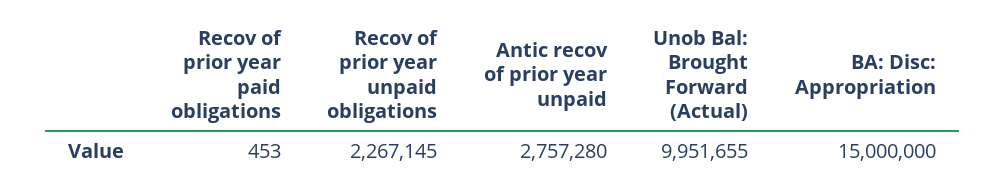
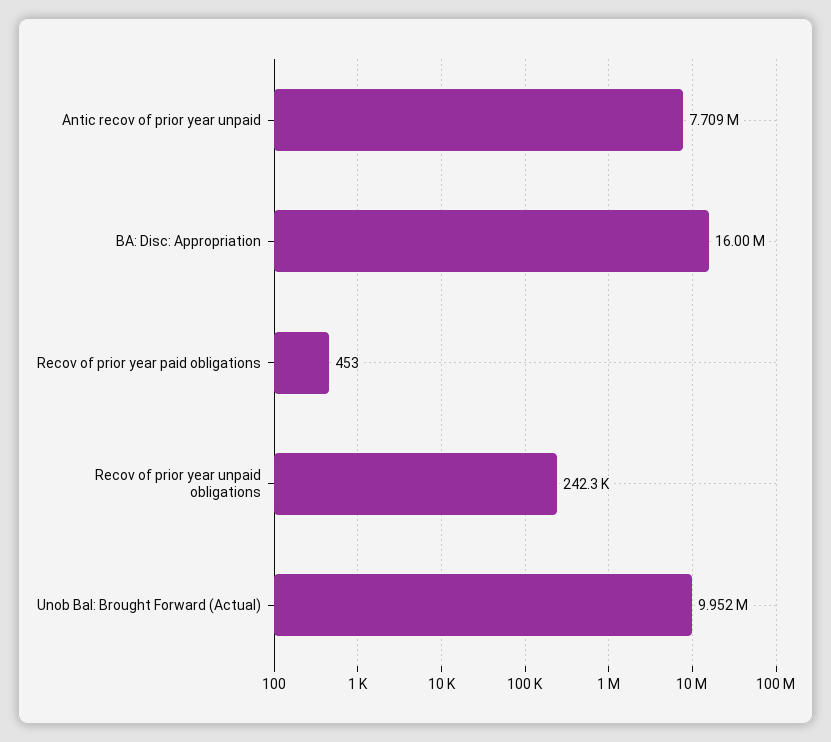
  {
    "Recov of prior year paid obligations": 453,
-   "Recov of prior year unpaid obligations": 2267145,
+   "Recov of prior year unpaid obligations": 242300,
-   "Antic recov of prior year unpaid": 2757280,
+   "Antic recov of prior year unpaid": 7709000,
    "Unob Bal: Brought Forward (Actual)": 9951655,
-   "BA: Disc: Appropriation": 15000000
+   "BA: Disc: Appropriation": 16000000
  }

